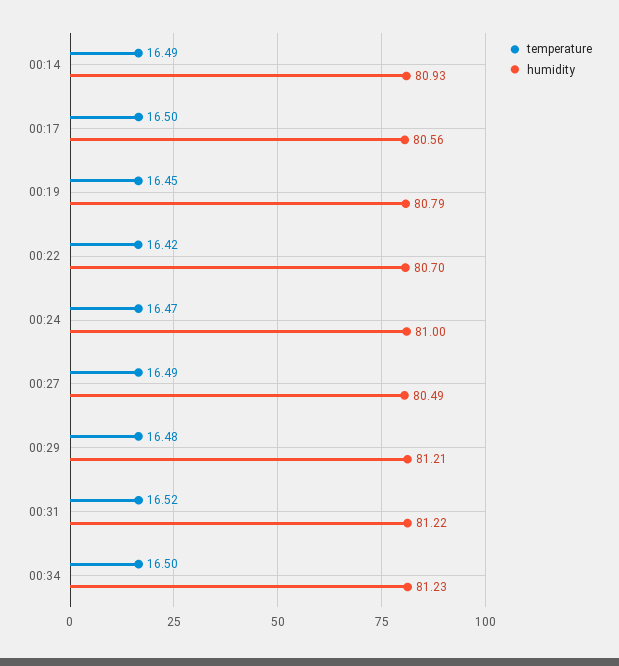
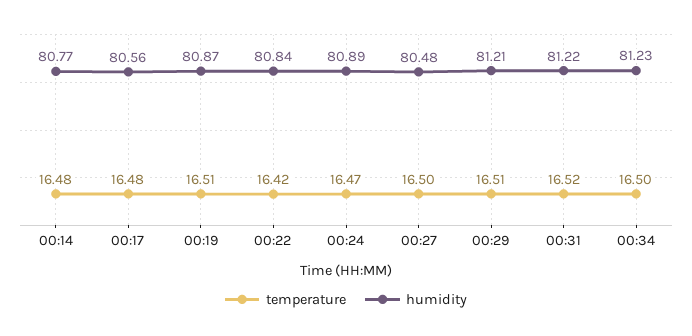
  {
    "temperature": {
-     "00:14": 16.49,
+     "00:14": 16.48,
-     "00:17": 16.5,
+     "00:17": 16.48,
-     "00:19": 16.45,
+     "00:19": 16.51,
      "00:22": 16.42,
      "00:24": 16.47,
-     "00:27": 16.49,
+     "00:27": 16.5,
-     "00:29": 16.48,
+     "00:29": 16.51,
      "00:31": 16.52,
      "00:34": 16.5
    },
    "humidity": {
-     "00:14": 80.93,
+     "00:14": 80.77,
      "00:17": 80.56,
-     "00:19": 80.79,
+     "00:19": 80.87,
-     "00:22": 80.7,
+     "00:22": 80.84,
-     "00:24": 81,
+     "00:24": 80.89,
-     "00:27": 80.49,
+     "00:27": 80.48,
      "00:29": 81.21,
      "00:31": 81.22,
      "00:34": 81.23
    }
  }

